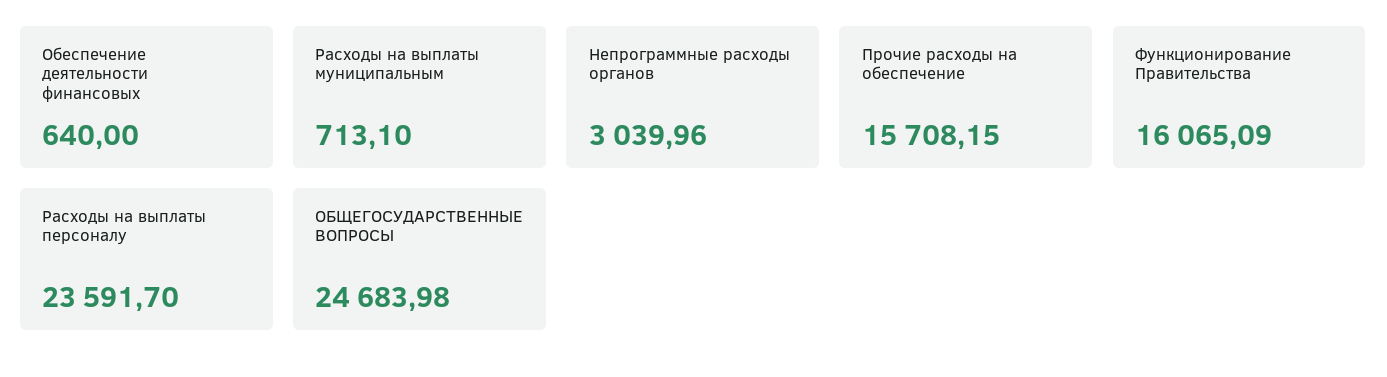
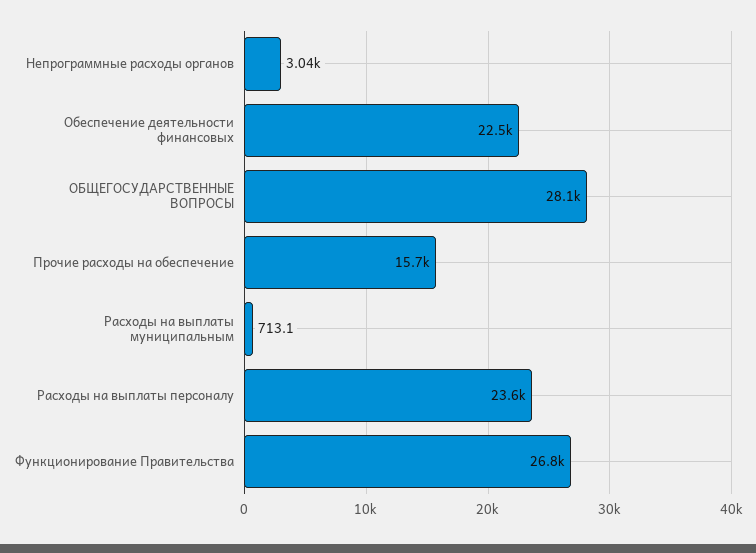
  {
-   "Обеспечение деятельности финансовых": 640,
+   "Обеспечение деятельности финансовых": 22500,
    "Расходы на выплаты муниципальным": 713.1,
    "Непрограммные расходы органов": 3039.96,
    "Прочие расходы на обеспечение": 15708.15,
-   "Функционирование Правительства": 16065.09,
+   "Функционирование Правительства": 26800,
    "Расходы на выплаты персоналу": 23591.7,
-   "ОБЩЕГОСУДАРСТВЕННЫЕ ВОПРОСЫ": 24683.98
+   "ОБЩЕГОСУДАРСТВЕННЫЕ ВОПРОСЫ": 28100
  }

